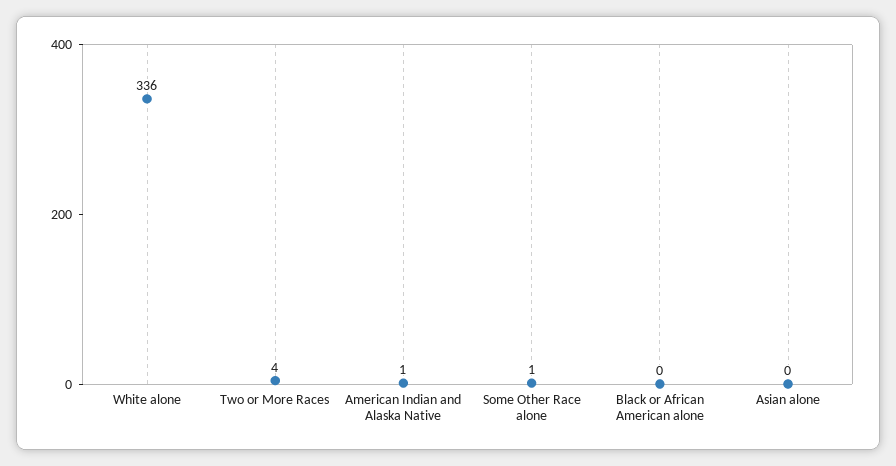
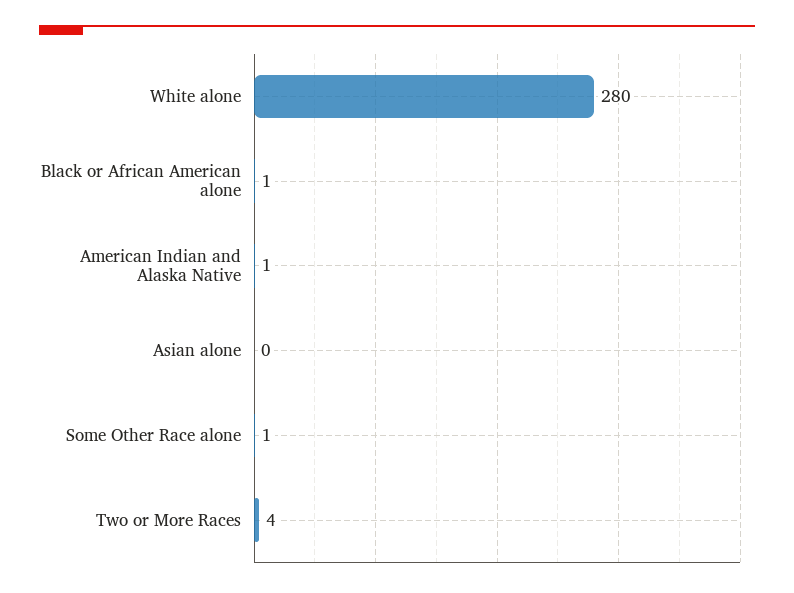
  {
-   "White alone": 336,
+   "White alone": 280,
    "Two or More Races": 4,
    "American Indian and Alaska Native": 1,
    "Some Other Race alone": 1,
-   "Black or African American alone": 0,
+   "Black or African American alone": 1,
    "Asian alone": 0
  }

